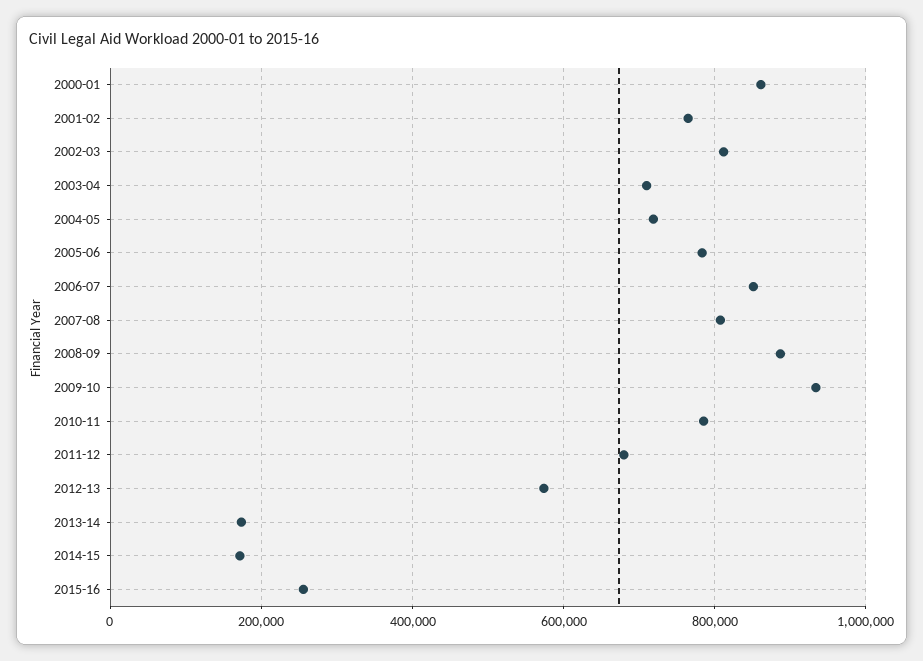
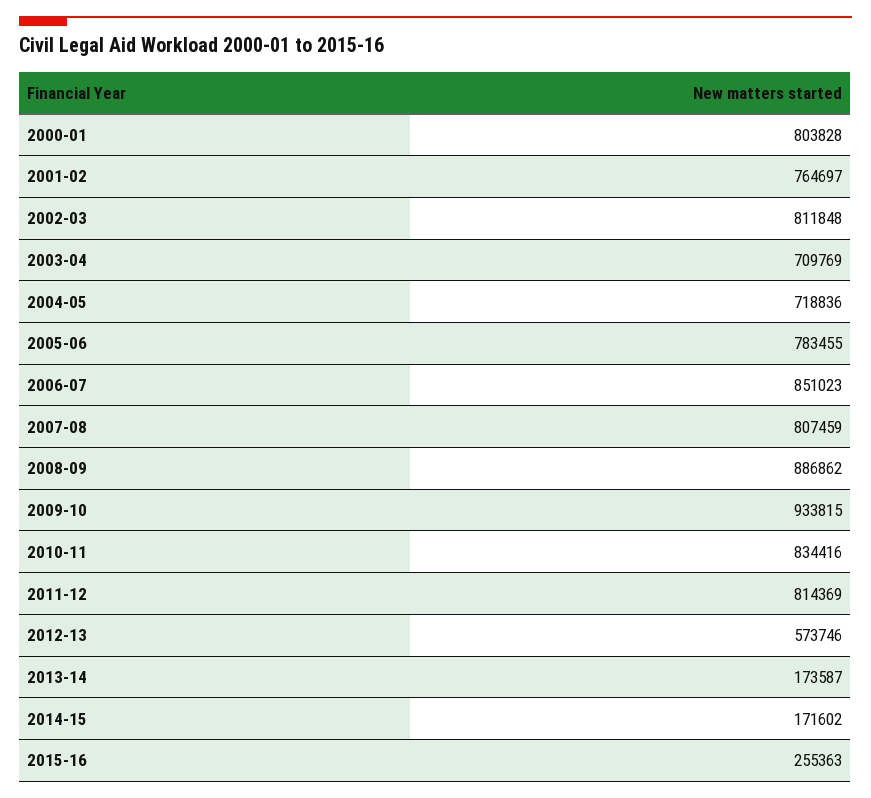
  {
-   "2000-01": 860000,
+   "2000-01": 803828,
    "2001-02": 764697,
    "2002-03": 811848,
    "2003-04": 709769,
    "2004-05": 718836,
    "2005-06": 783455,
    "2006-07": 851023,
    "2007-08": 807459,
    "2008-09": 886862,
    "2009-10": 933815,
-   "2010-11": 780000,
+   "2010-11": 834416,
-   "2011-12": 680000,
+   "2011-12": 814369,
    "2012-13": 573746,
    "2013-14": 173587,
    "2014-15": 171602,
    "2015-16": 255363
  }

